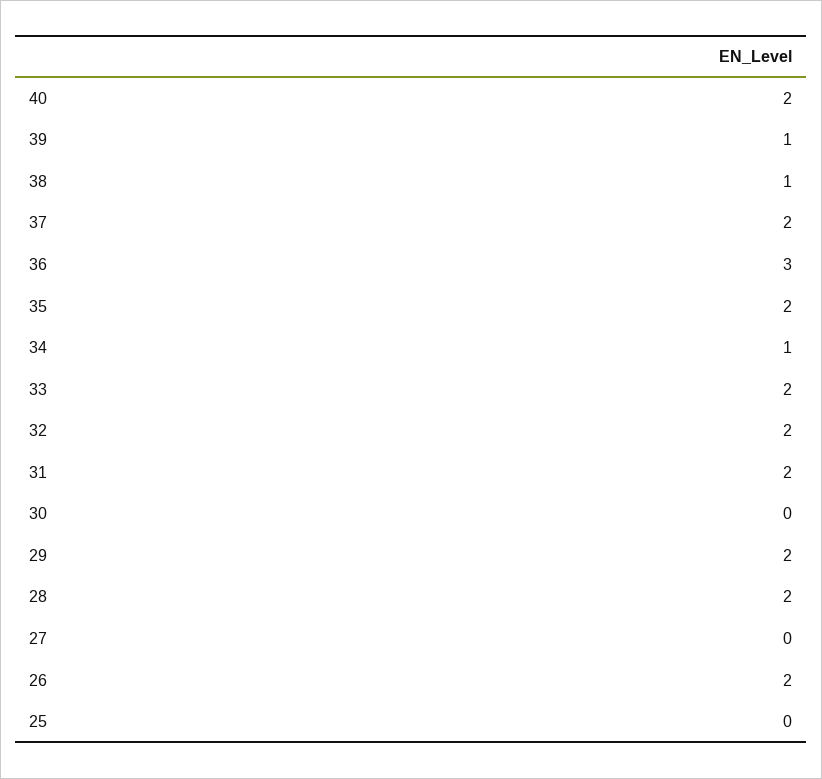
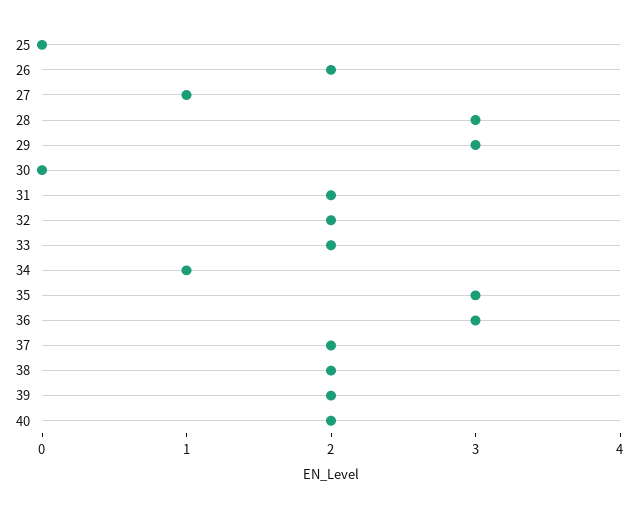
  {
    "40": 2,
-   "39": 1,
+   "39": 2,
-   "38": 1,
+   "38": 2,
    "37": 2,
    "36": 3,
-   "35": 2,
+   "35": 3,
    "34": 1,
    "33": 2,
    "32": 2,
    "31": 2,
    "30": 0,
-   "29": 2,
+   "29": 3,
-   "28": 2,
+   "28": 3,
-   "27": 0,
+   "27": 1,
    "26": 2,
    "25": 0
  }

